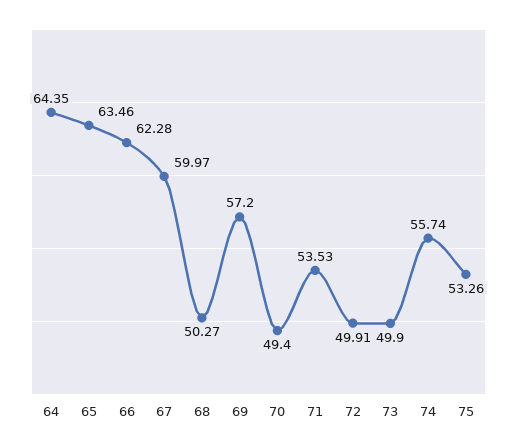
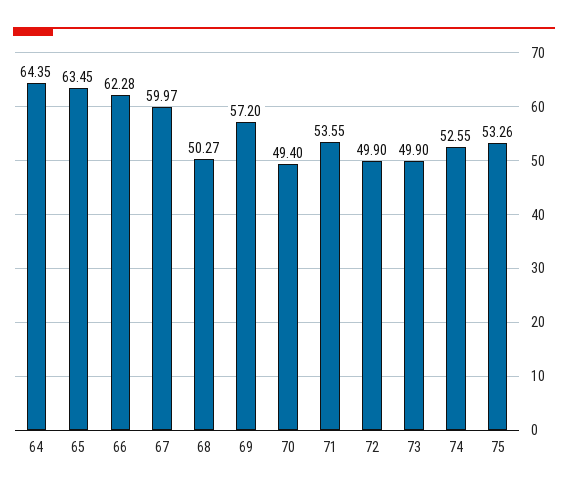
  {
    "64": 64.35,
-   "65": 63.46,
+   "65": 63.45,
    "66": 62.28,
    "67": 59.97,
    "68": 50.27,
    "69": 57.2,
    "70": 49.4,
-   "71": 53.53,
+   "71": 53.55,
-   "72": 49.91,
+   "72": 49.9,
    "73": 49.9,
-   "74": 55.74,
+   "74": 52.55,
    "75": 53.26
  }

